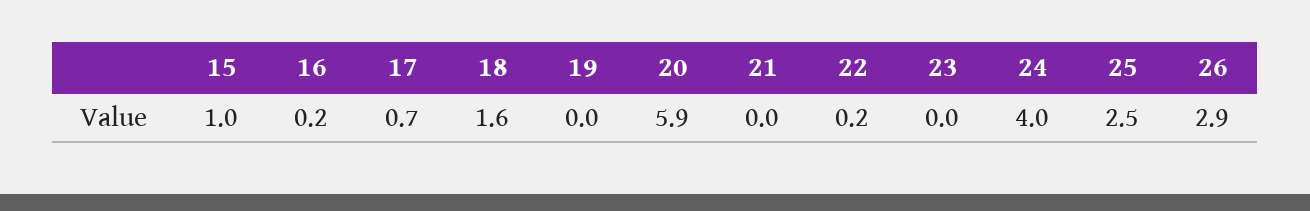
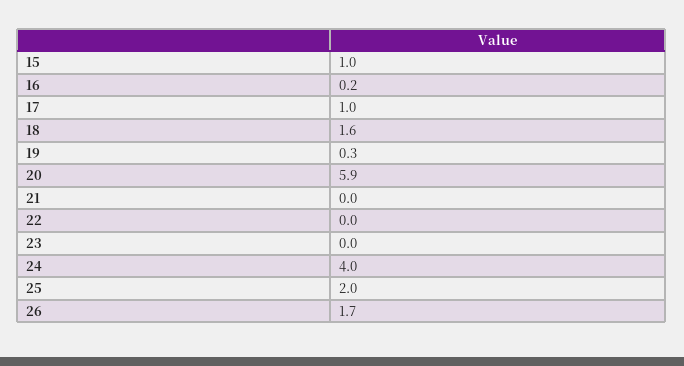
  {
    "15": 1,
    "16": 0.2,
-   "17": 0.7,
+   "17": 1,
    "18": 1.6,
-   "19": 0,
+   "19": 0.3,
    "20": 5.9,
    "21": 0,
-   "22": 0.2,
+   "22": 0,
    "23": 0,
    "24": 4,
-   "25": 2.5,
+   "25": 2,
-   "26": 2.9
+   "26": 1.7
  }

